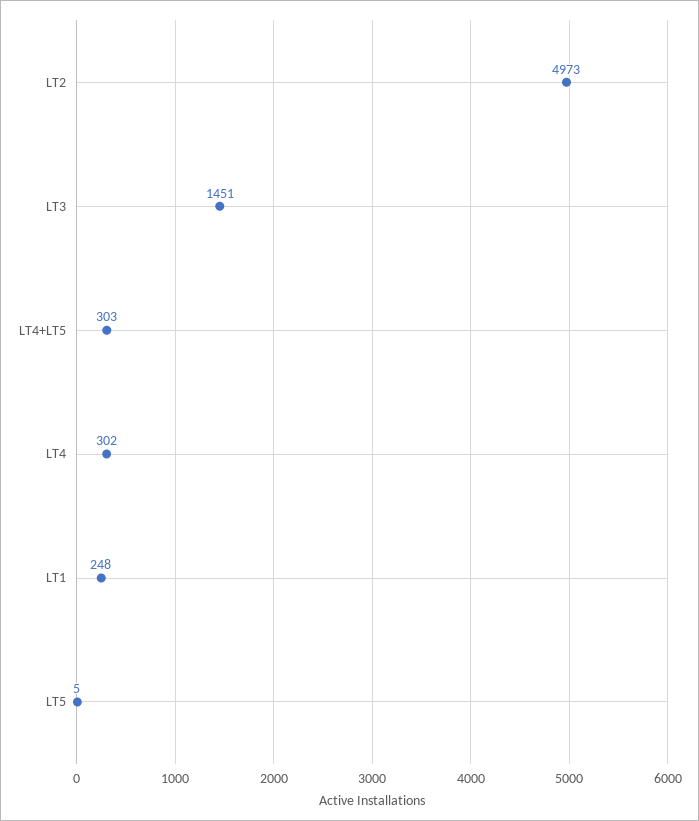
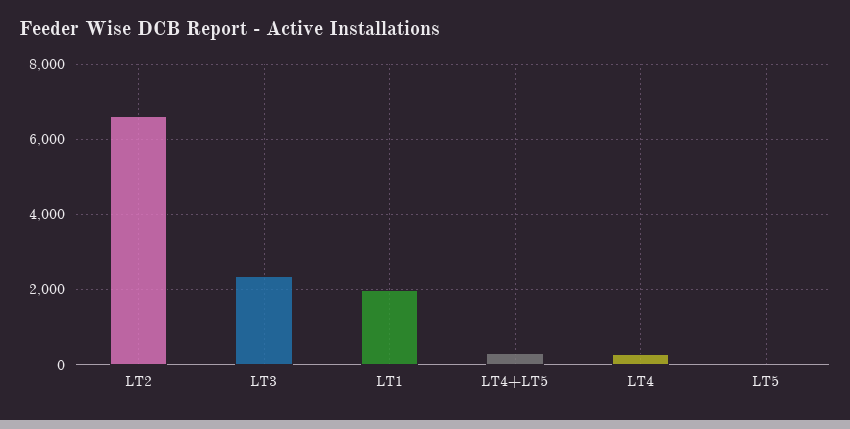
  {
-   "LT2": 4973,
+   "LT2": 6600,
-   "LT3": 1451,
+   "LT3": 2400,
    "LT4+LT5": 303,
    "LT4": 302,
-   "LT1": 248,
+   "LT1": 2000,
    "LT5": 5
  }

